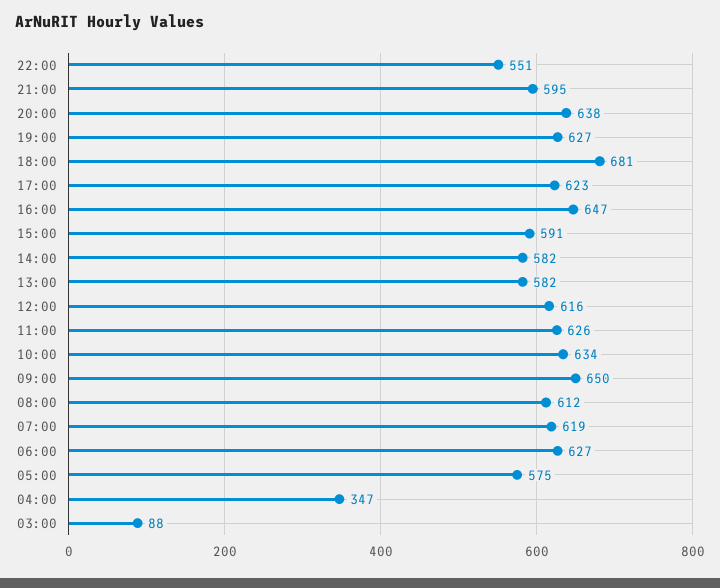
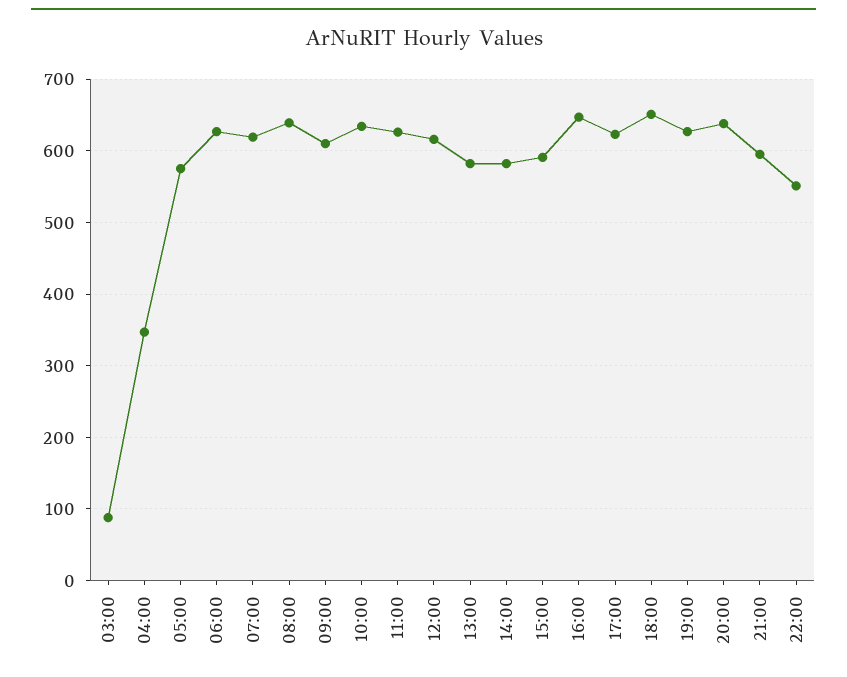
  {
    "22:00": 551,
    "21:00": 595,
    "20:00": 638,
    "19:00": 627,
-   "18:00": 681,
+   "18:00": 650,
    "17:00": 623,
    "16:00": 647,
    "15:00": 591,
    "14:00": 582,
    "13:00": 582,
    "12:00": 616,
    "11:00": 626,
    "10:00": 634,
-   "09:00": 650,
+   "09:00": 610,
-   "08:00": 612,
+   "08:00": 640,
    "07:00": 619,
    "06:00": 627,
    "05:00": 575,
    "04:00": 347,
    "03:00": 88
  }

